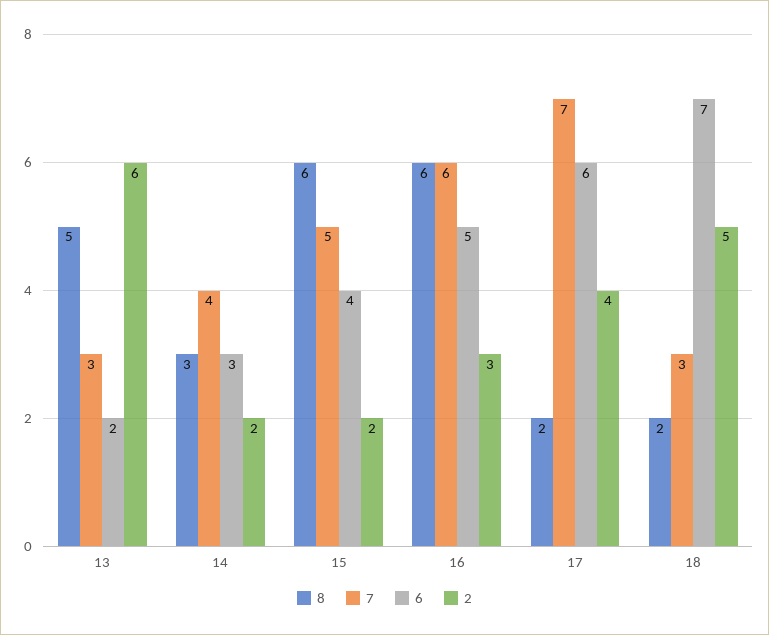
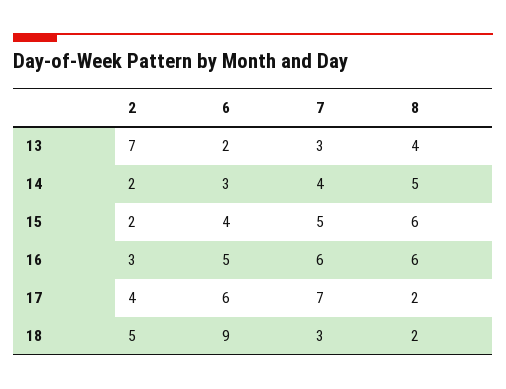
  {
    "8": {
-     "13": 5,
+     "13": 4,
-     "14": 3,
+     "14": 5,
      "15": 6,
      "16": 6,
      "17": 2,
      "18": 2
    },
    "7": {
      "13": 3,
      "14": 4,
      "15": 5,
      "16": 6,
      "17": 7,
      "18": 3
    },
    "6": {
      "13": 2,
      "14": 3,
      "15": 4,
      "16": 5,
      "17": 6,
-     "18": 7
+     "18": 9
    },
    "2": {
-     "13": 6,
+     "13": 7,
      "14": 2,
      "15": 2,
      "16": 3,
      "17": 4,
      "18": 5
    }
  }

